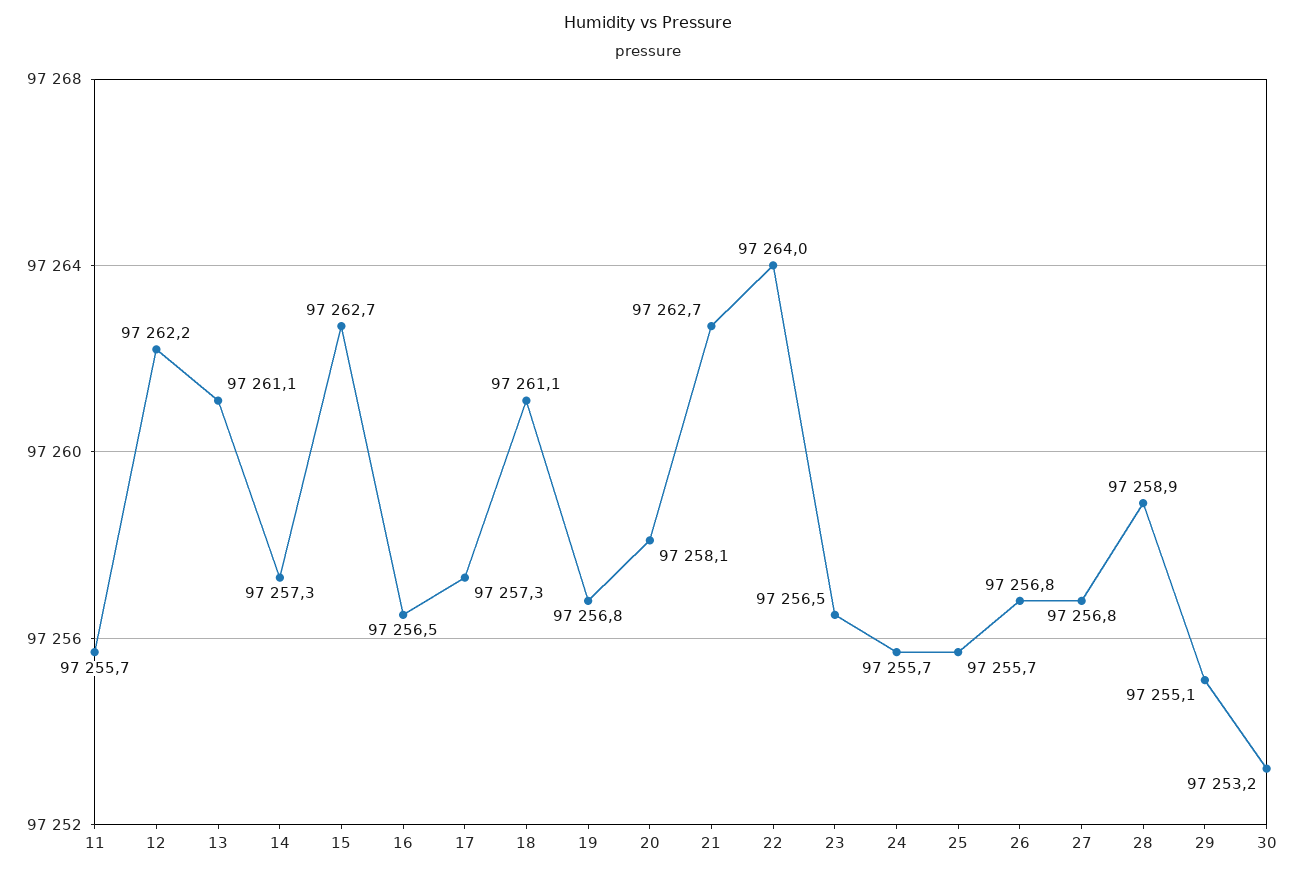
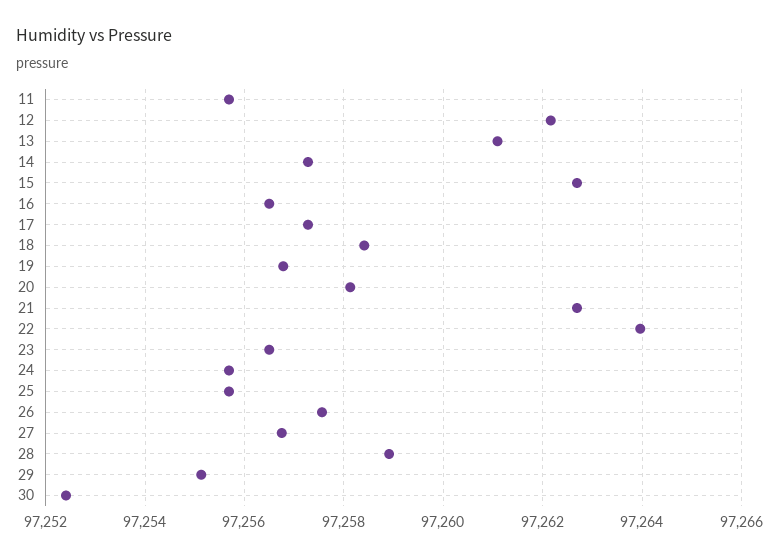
  {
    "11": 97255.7,
    "12": 97262.2,
    "13": 97261.1,
    "14": 97257.3,
    "15": 97262.7,
    "16": 97256.5,
    "17": 97257.3,
-   "18": 97261.1,
+   "18": 97258.4,
    "19": 97256.8,
    "20": 97258.1,
    "21": 97262.7,
    "22": 97264,
    "23": 97256.5,
    "24": 97255.7,
    "25": 97255.7,
-   "26": 97256.8,
+   "26": 97257.6,
    "27": 97256.8,
    "28": 97258.9,
    "29": 97255.1,
-   "30": 97253.2
+   "30": 97252.4
  }

